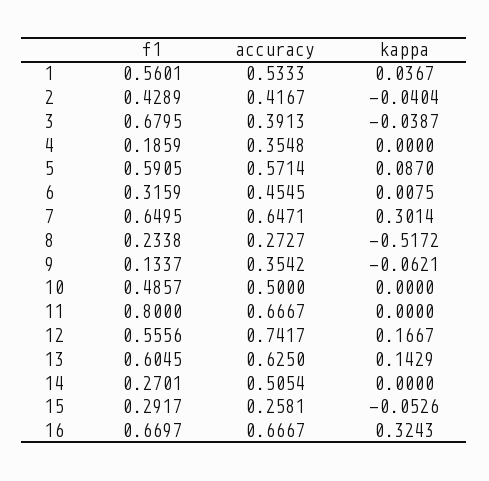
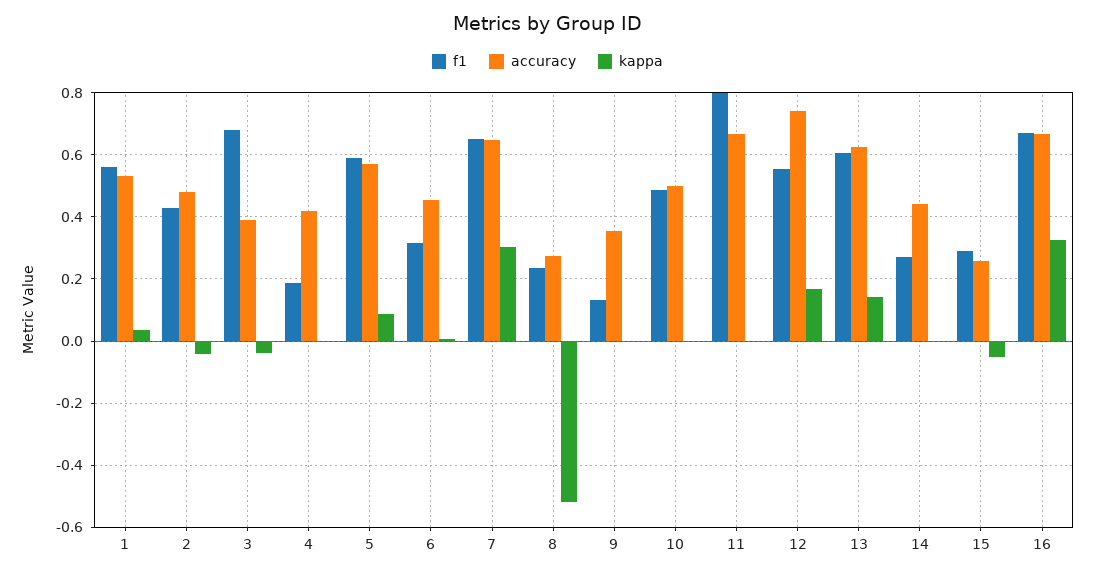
  {
    "f1": {
      "1": 0.5601,
      "2": 0.4289,
      "3": 0.6795,
      "4": 0.1859,
      "5": 0.5905,
      "6": 0.3159,
      "7": 0.6495,
      "8": 0.2338,
      "9": 0.1337,
      "10": 0.4857,
      "11": 0.8,
      "12": 0.5556,
      "13": 0.6045,
      "14": 0.2701,
      "15": 0.2917,
      "16": 0.6697
    },
    "accuracy": {
      "1": 0.5333,
-     "2": 0.4167,
+     "2": 0.48,
      "3": 0.3913,
-     "4": 0.3548,
+     "4": 0.42,
      "5": 0.5714,
      "6": 0.4545,
      "7": 0.6471,
      "8": 0.2727,
      "9": 0.3542,
      "10": 0.5,
      "11": 0.6667,
      "12": 0.7417,
      "13": 0.625,
-     "14": 0.5054,
+     "14": 0.44,
      "15": 0.2581,
      "16": 0.6667
    },
    "kappa": {
      "1": 0.0367,
      "2": -0.0404,
      "3": -0.0387,
      "4": 0,
      "5": 0.087,
      "6": 0.0075,
      "7": 0.3014,
      "8": -0.5172,
-     "9": -0.0621,
+     "9": 0,
      "10": 0,
      "11": 0,
      "12": 0.1667,
      "13": 0.1429,
      "14": 0,
      "15": -0.0526,
      "16": 0.3243
    }
  }

